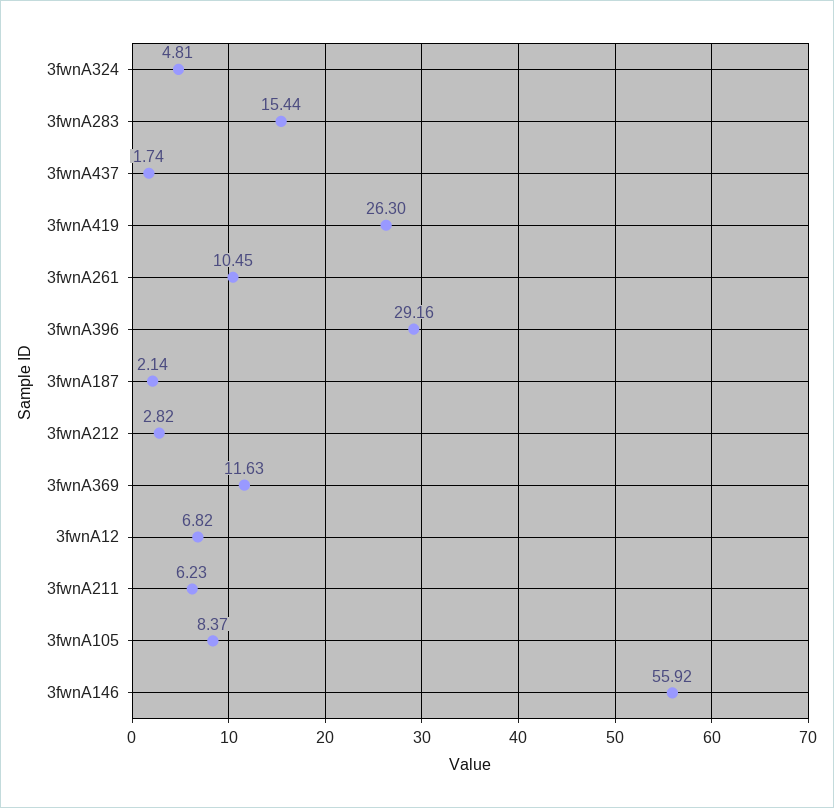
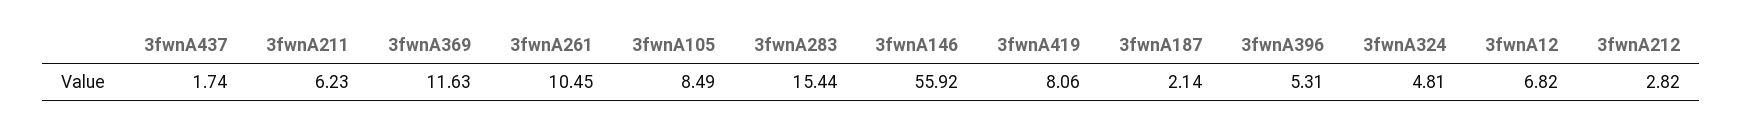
  {
    "3fwnA324": 4.81,
    "3fwnA283": 15.44,
    "3fwnA437": 1.74,
-   "3fwnA419": 26.3,
+   "3fwnA419": 8.06,
    "3fwnA261": 10.45,
-   "3fwnA396": 29.16,
+   "3fwnA396": 5.31,
    "3fwnA187": 2.14,
    "3fwnA212": 2.82,
    "3fwnA369": 11.63,
    "3fwnA12": 6.82,
    "3fwnA211": 6.23,
-   "3fwnA105": 8.37,
+   "3fwnA105": 8.49,
    "3fwnA146": 55.92
  }

